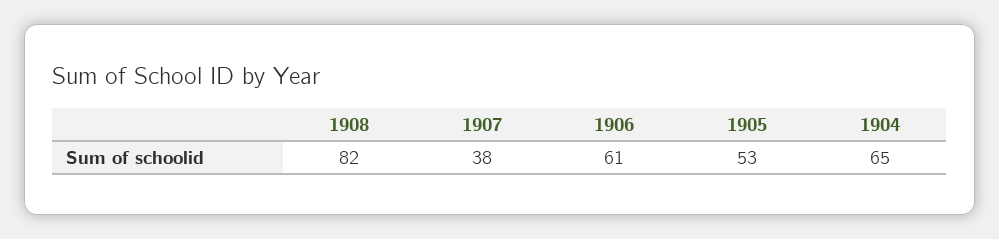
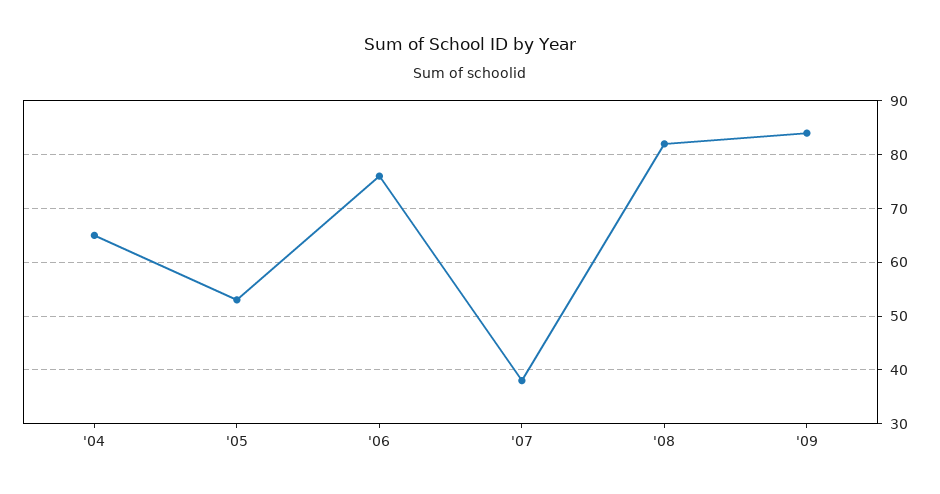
  {
    "1908": 82,
    "1907": 38,
-   "1906": 61,
+   "1906": 75,
    "1905": 53,
-   "1904": 65
+   "1904": 65,
+   "'09": 85
  }

